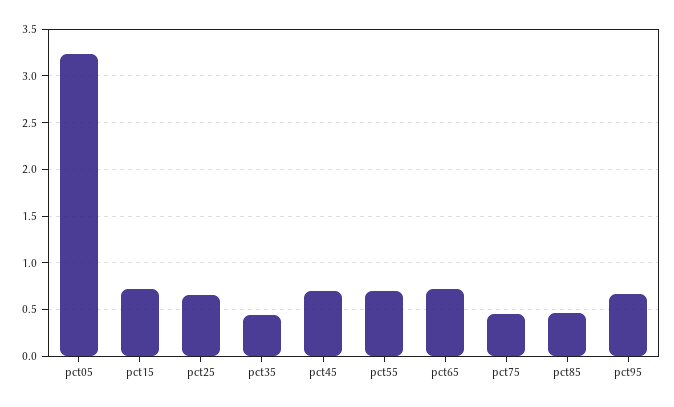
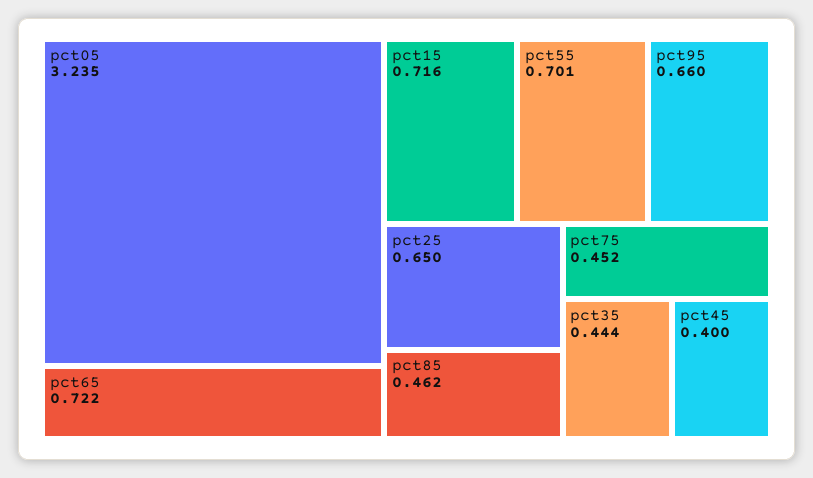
  {
    "pct05": 3.235,
    "pct15": 0.716,
    "pct25": 0.65,
    "pct35": 0.444,
-   "pct45": 0.7,
+   "pct45": 0.4,
    "pct55": 0.701,
    "pct65": 0.722,
    "pct75": 0.452,
    "pct85": 0.462,
    "pct95": 0.66
  }

